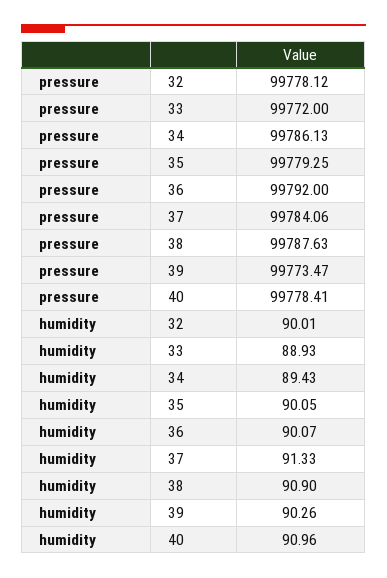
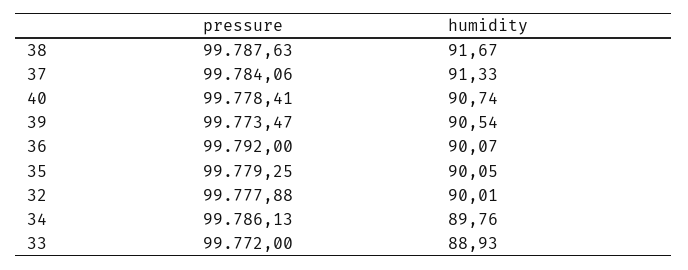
  {
    "pressure": {
-     "32": 99778.12,
+     "32": 99777.88,
      "33": 99772,
      "34": 99786.13,
      "35": 99779.25,
      "36": 99792,
      "37": 99784.06,
      "38": 99787.63,
      "39": 99773.47,
      "40": 99778.41
    },
    "humidity": {
      "32": 90.01,
      "33": 88.93,
-     "34": 89.43,
+     "34": 89.76,
      "35": 90.05,
      "36": 90.07,
      "37": 91.33,
-     "38": 90.9,
+     "38": 91.67,
-     "39": 90.26,
+     "39": 90.54,
-     "40": 90.96
+     "40": 90.74
    }
  }

